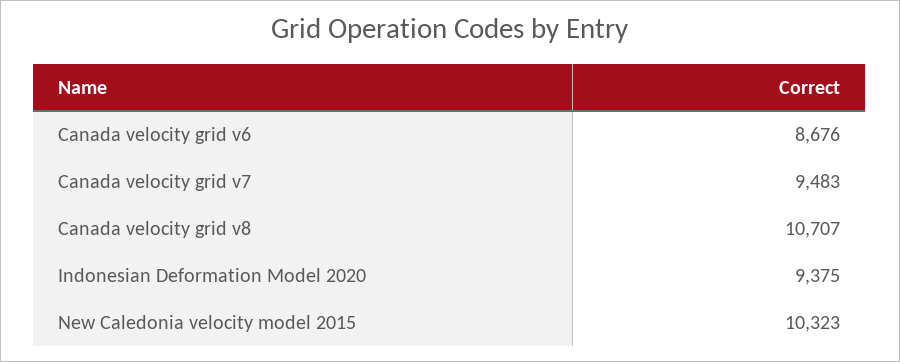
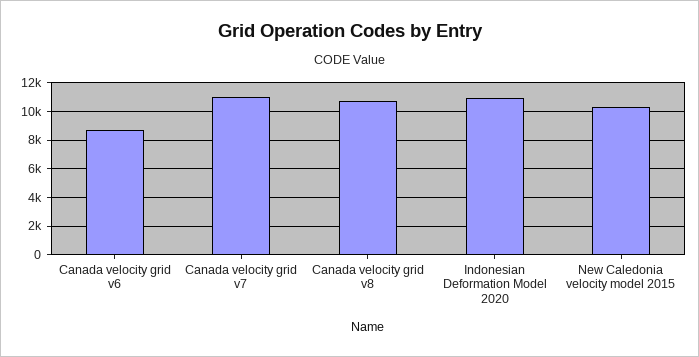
  {
    "Canada velocity grid v6": 8676,
-   "Canada velocity grid v7": 9483,
+   "Canada velocity grid v7": 11000,
    "Canada velocity grid v8": 10707,
-   "Indonesian Deformation Model 2020": 9375,
+   "Indonesian Deformation Model 2020": 11000,
    "New Caledonia velocity model 2015": 10323
  }

